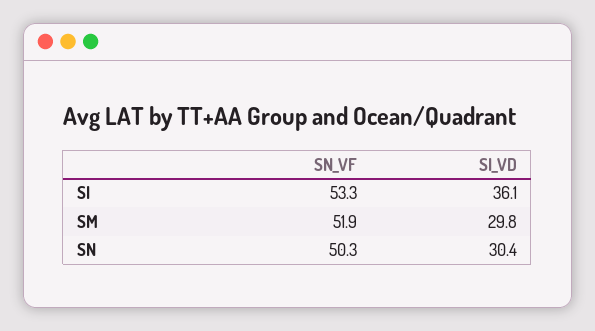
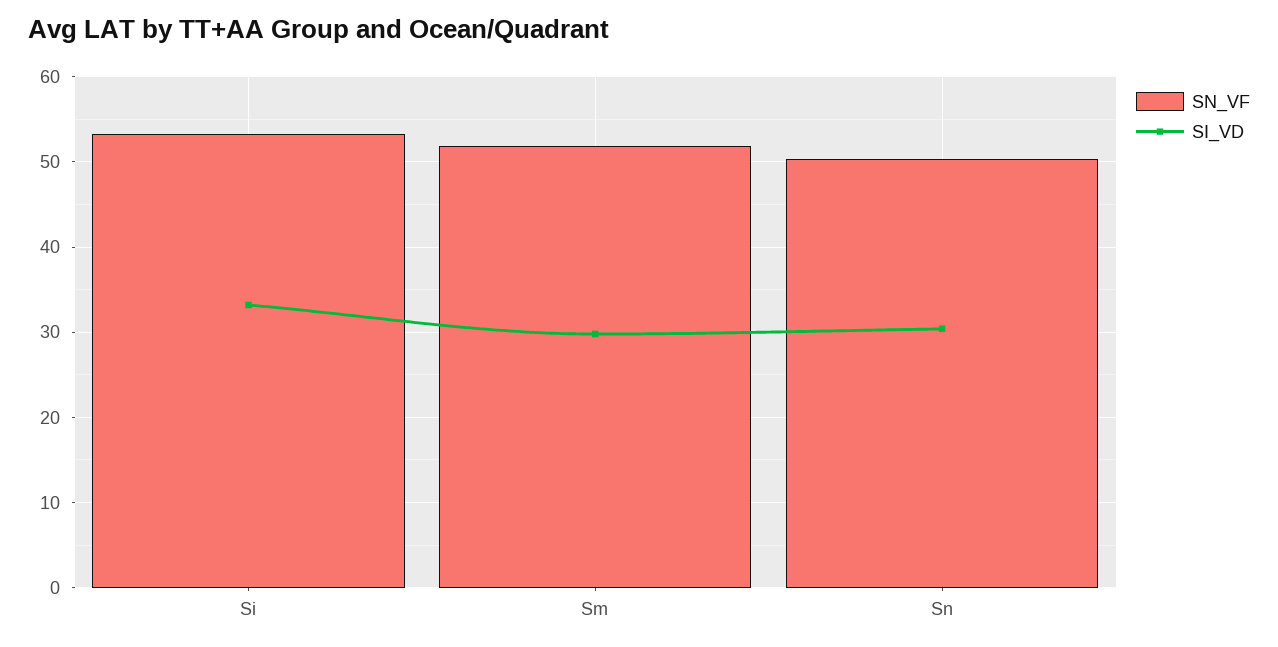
  {
    "SN_VF": {
      "SI": 53.3,
      "SM": 51.9,
      "SN": 50.3
    },
    "SI_VD": {
-     "SI": 36.1,
+     "SI": 33,
      "SM": 29.8,
      "SN": 30.4
    }
  }

